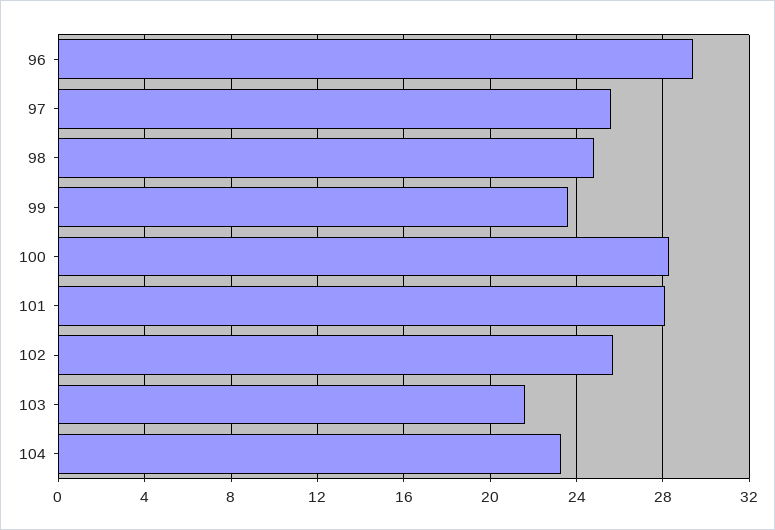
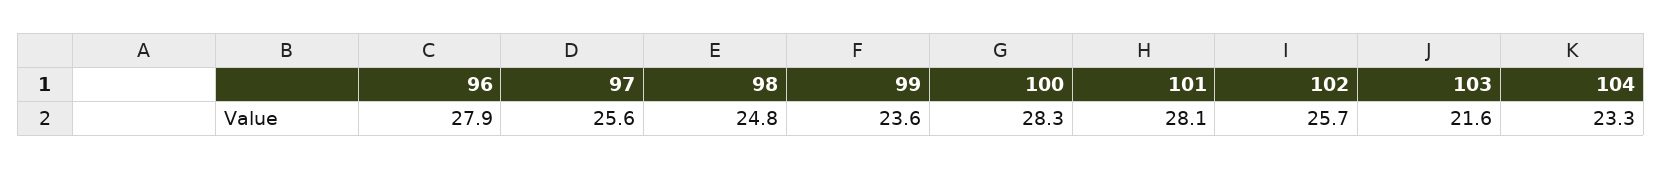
  {
-   "96": 29.5,
+   "96": 27.9,
    "97": 25.6,
    "98": 24.8,
    "99": 23.6,
    "100": 28.3,
    "101": 28.1,
    "102": 25.7,
    "103": 21.6,
    "104": 23.3
  }

